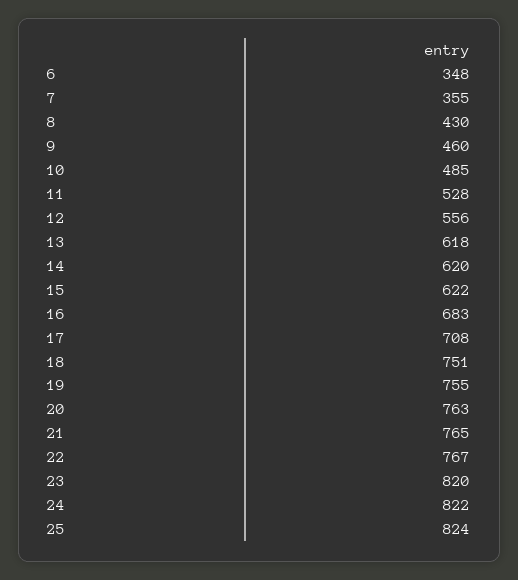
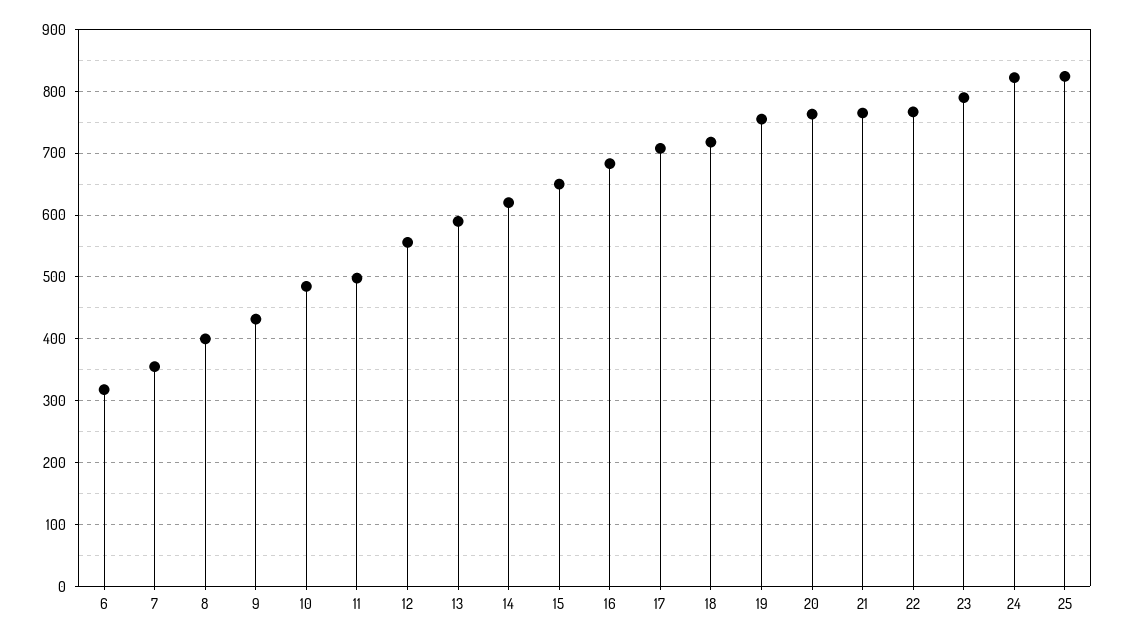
  {
-   "6": 348,
+   "6": 320,
    "7": 355,
-   "8": 430,
+   "8": 400,
-   "9": 460,
+   "9": 430,
    "10": 485,
-   "11": 528,
+   "11": 500,
    "12": 556,
-   "13": 618,
+   "13": 590,
    "14": 620,
-   "15": 622,
+   "15": 650,
    "16": 683,
    "17": 708,
-   "18": 751,
+   "18": 720,
    "19": 755,
    "20": 763,
    "21": 765,
    "22": 767,
-   "23": 820,
+   "23": 790,
    "24": 822,
    "25": 824
  }

